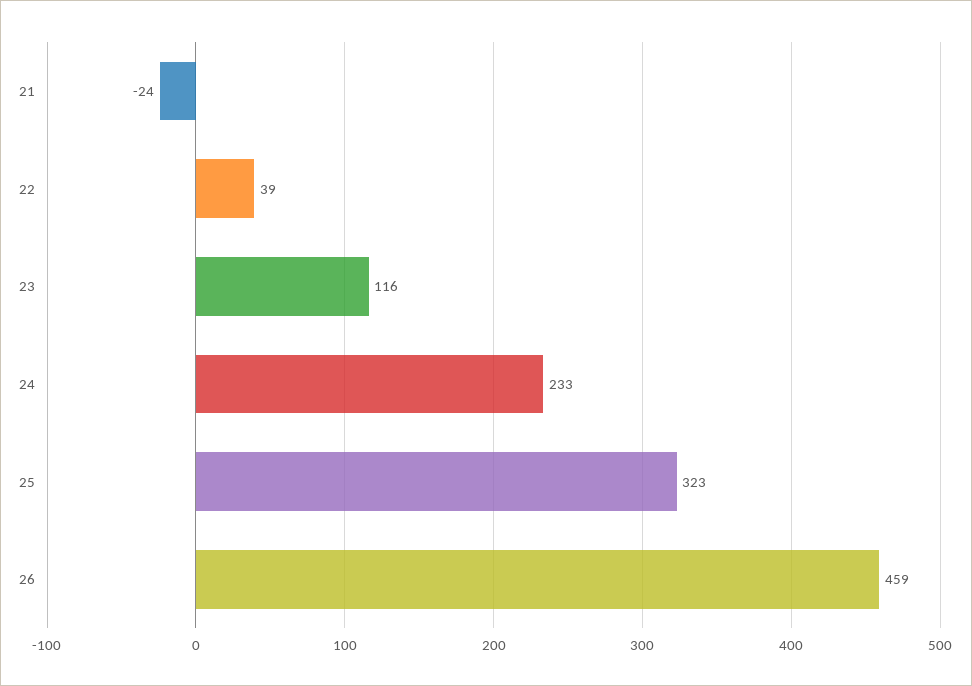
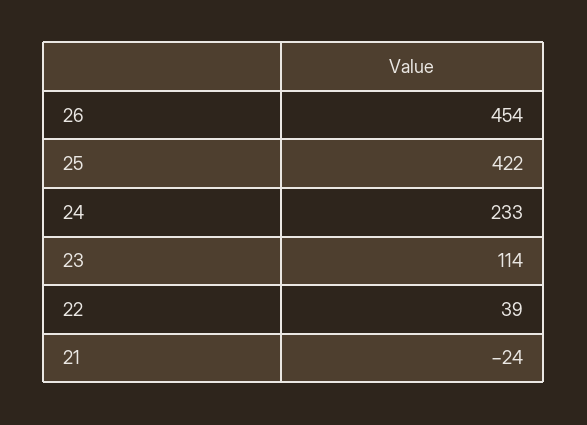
  {
    "21": -24,
    "22": 39,
-   "23": 116,
+   "23": 114,
    "24": 233,
-   "25": 323,
+   "25": 422,
-   "26": 459
+   "26": 454
  }

